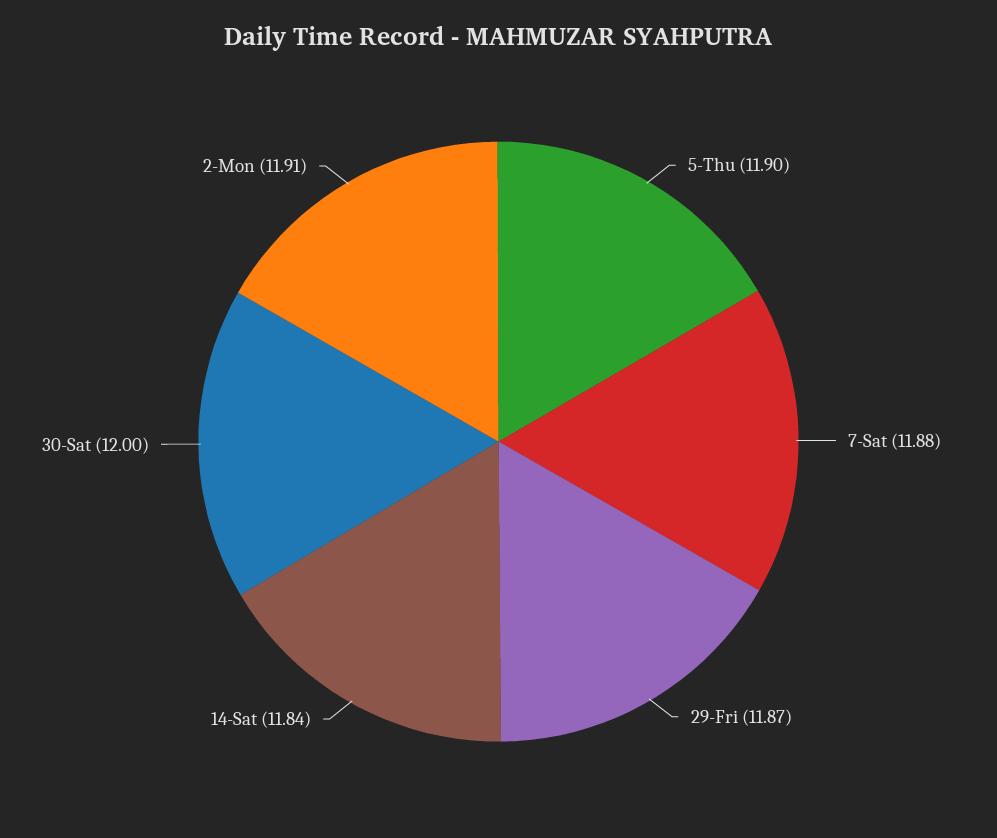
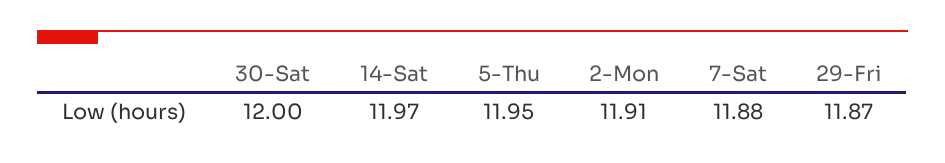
  {
-   "5-Thu": 11.9,
+   "5-Thu": 11.95,
    "7-Sat": 11.88,
    "29-Fri": 11.87,
-   "14-Sat": 11.84,
+   "14-Sat": 11.97,
    "30-Sat": 12,
    "2-Mon": 11.91
  }

